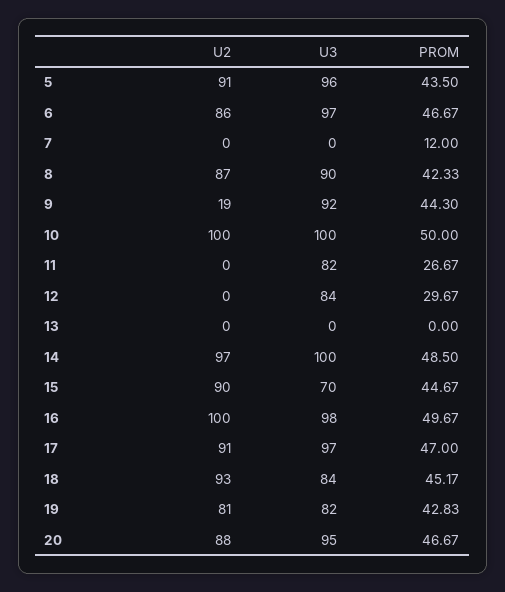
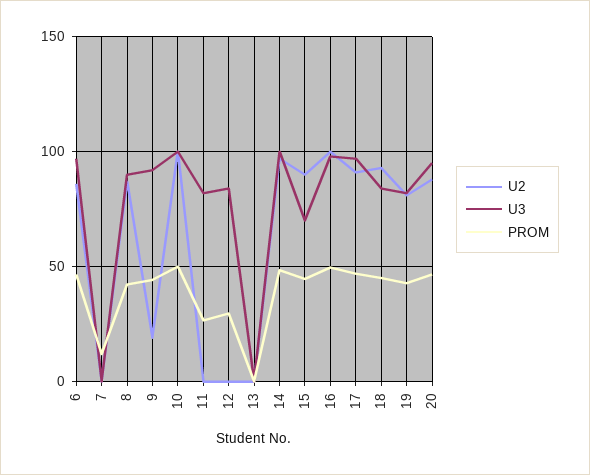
  {
    "U2": {
-     "5": 91,
      "6": 86,
      "7": 0,
      "8": 87,
      "9": 19,
      "10": 100,
      "11": 0,
      "12": 0,
      "13": 0,
      "14": 97,
      "15": 90,
      "16": 100,
      "17": 91,
      "18": 93,
      "19": 81,
      "20": 88
    },
    "U3": {
-     "5": 96,
      "6": 97,
      "7": 0,
      "8": 90,
      "9": 92,
      "10": 100,
      "11": 82,
      "12": 84,
      "13": 0,
      "14": 100,
      "15": 70,
      "16": 98,
      "17": 97,
      "18": 84,
      "19": 82,
      "20": 95
    },
    "PROM": {
-     "5": 43.5,
      "6": 46.67,
      "7": 12,
      "8": 42.33,
      "9": 44.3,
      "10": 50,
      "11": 26.67,
      "12": 29.67,
      "13": 0,
      "14": 48.5,
      "15": 44.67,
      "16": 49.67,
      "17": 47,
      "18": 45.17,
      "19": 42.83,
      "20": 46.67
    }
  }

